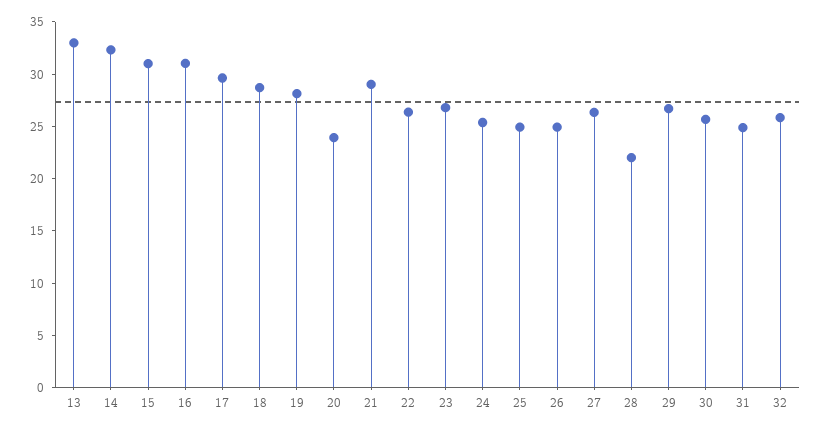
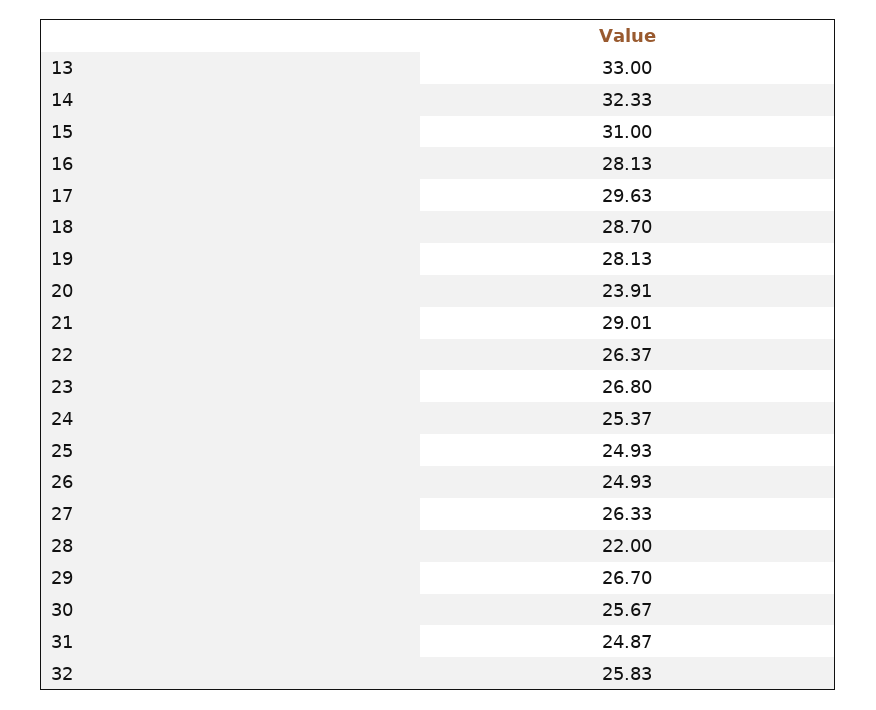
  {
    "13": 33,
    "14": 32.33,
    "15": 31,
-   "16": 31,
+   "16": 28.13,
    "17": 29.63,
    "18": 28.7,
    "19": 28.13,
    "20": 23.91,
    "21": 29.01,
    "22": 26.37,
    "23": 26.8,
    "24": 25.37,
    "25": 24.93,
    "26": 24.93,
    "27": 26.33,
    "28": 22,
    "29": 26.7,
    "30": 25.67,
    "31": 24.87,
    "32": 25.83
  }

